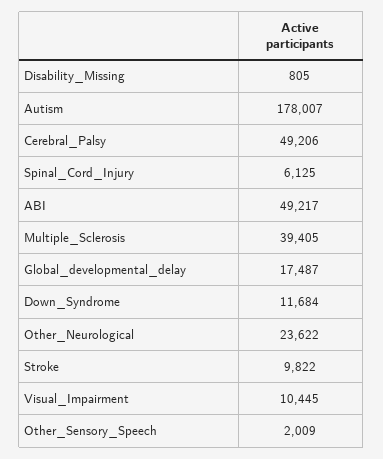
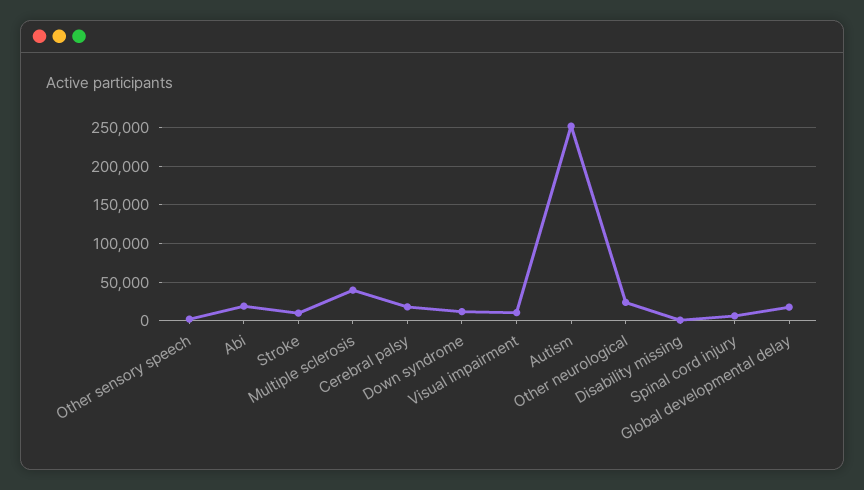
  {
    "Disability_Missing": 805,
-   "Autism": 178007,
+   "Autism": 250000,
-   "Cerebral_Palsy": 49206,
+   "Cerebral_Palsy": 20000,
    "Spinal_Cord_Injury": 6125,
-   "ABI": 49217,
+   "ABI": 20000,
    "Multiple_Sclerosis": 39405,
    "Global_developmental_delay": 17487,
    "Down_Syndrome": 11684,
    "Other_Neurological": 23622,
    "Stroke": 9822,
    "Visual_Impairment": 10445,
    "Other_Sensory_Speech": 2009
  }

